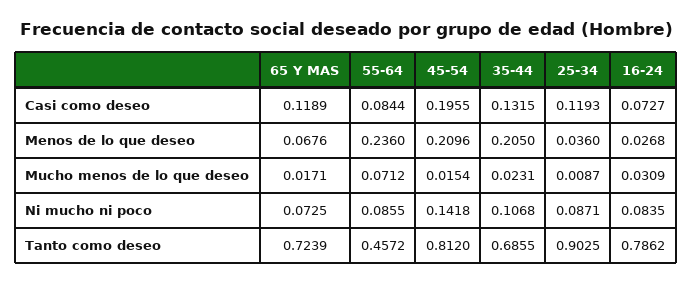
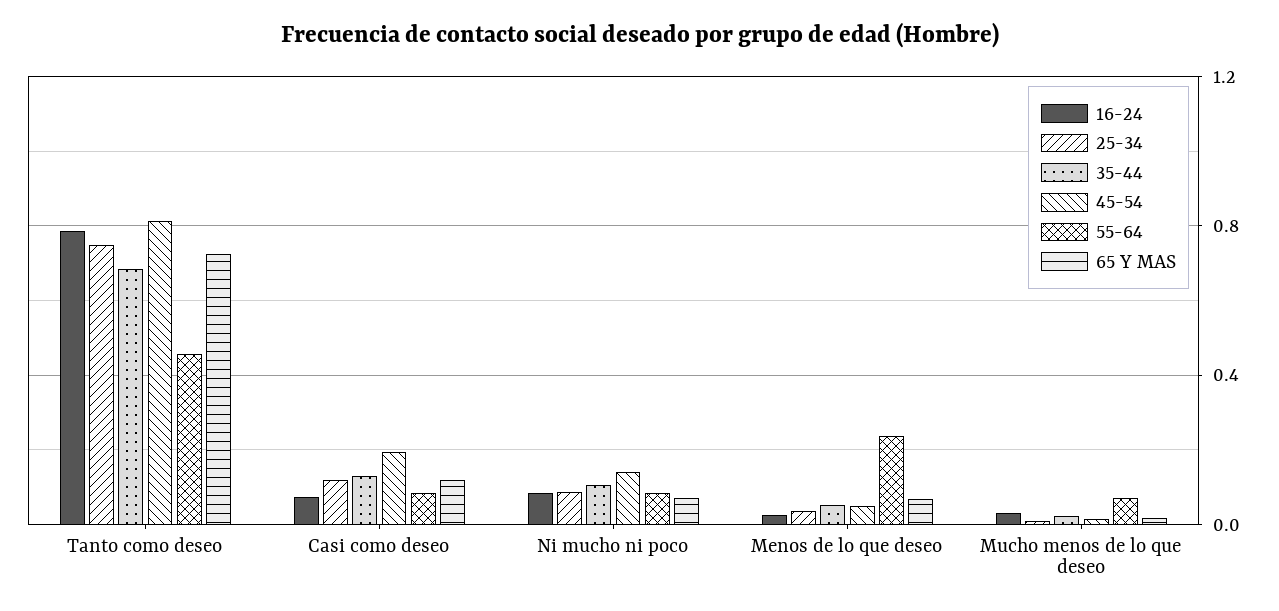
  {
    "65 Y MAS": {
      "Casi como deseo": 0.1189,
      "Menos de lo que deseo": 0.0676,
      "Mucho menos de lo que deseo": 0.0171,
      "Ni mucho ni poco": 0.0725,
      "Tanto como deseo": 0.7239
    },
    "55-64": {
      "Casi como deseo": 0.0844,
      "Menos de lo que deseo": 0.236,
      "Mucho menos de lo que deseo": 0.0712,
      "Ni mucho ni poco": 0.0855,
      "Tanto como deseo": 0.4572
    },
    "45-54": {
      "Casi como deseo": 0.1955,
-     "Menos de lo que deseo": 0.2096,
+     "Menos de lo que deseo": 0.05,
      "Mucho menos de lo que deseo": 0.0154,
      "Ni mucho ni poco": 0.1418,
      "Tanto como deseo": 0.812
    },
    "35-44": {
      "Casi como deseo": 0.1315,
-     "Menos de lo que deseo": 0.205,
+     "Menos de lo que deseo": 0.05,
      "Mucho menos de lo que deseo": 0.0231,
      "Ni mucho ni poco": 0.1068,
      "Tanto como deseo": 0.6855
    },
    "25-34": {
      "Casi como deseo": 0.1193,
      "Menos de lo que deseo": 0.036,
      "Mucho menos de lo que deseo": 0.0087,
      "Ni mucho ni poco": 0.0871,
-     "Tanto como deseo": 0.9025
+     "Tanto como deseo": 0.75
    },
    "16-24": {
      "Casi como deseo": 0.0727,
      "Menos de lo que deseo": 0.0268,
      "Mucho menos de lo que deseo": 0.0309,
      "Ni mucho ni poco": 0.0835,
      "Tanto como deseo": 0.7862
    }
  }

